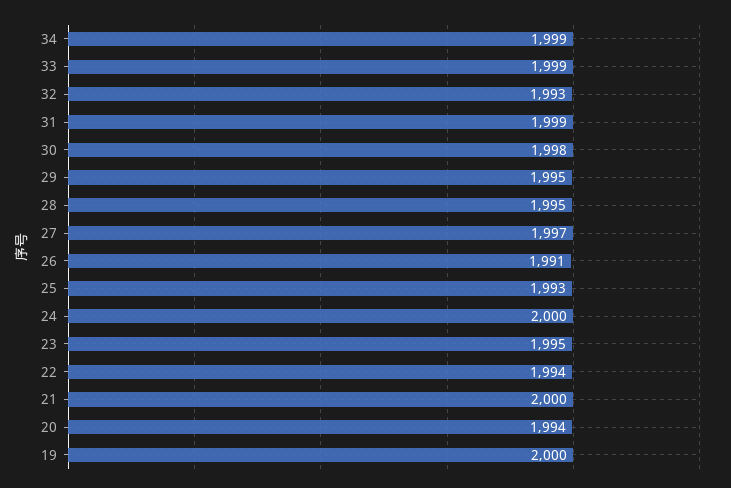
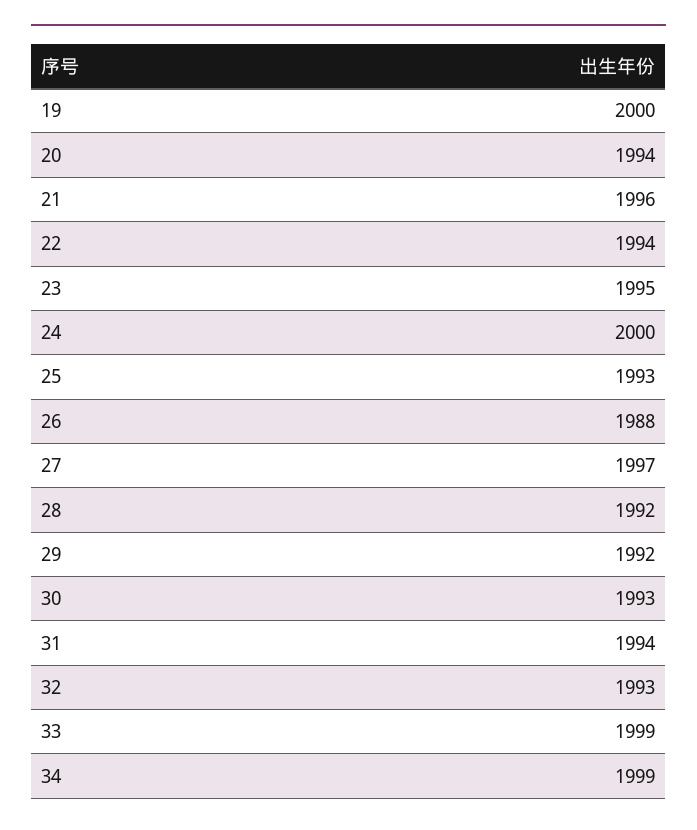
  {
    "34": 1999,
    "33": 1999,
    "32": 1993,
-   "31": 1999,
+   "31": 1994,
-   "30": 1998,
+   "30": 1993,
-   "29": 1995,
+   "29": 1992,
-   "28": 1995,
+   "28": 1992,
    "27": 1997,
-   "26": 1991,
+   "26": 1988,
    "25": 1993,
    "24": 2000,
    "23": 1995,
    "22": 1994,
-   "21": 2000,
+   "21": 1996,
    "20": 1994,
    "19": 2000
  }

